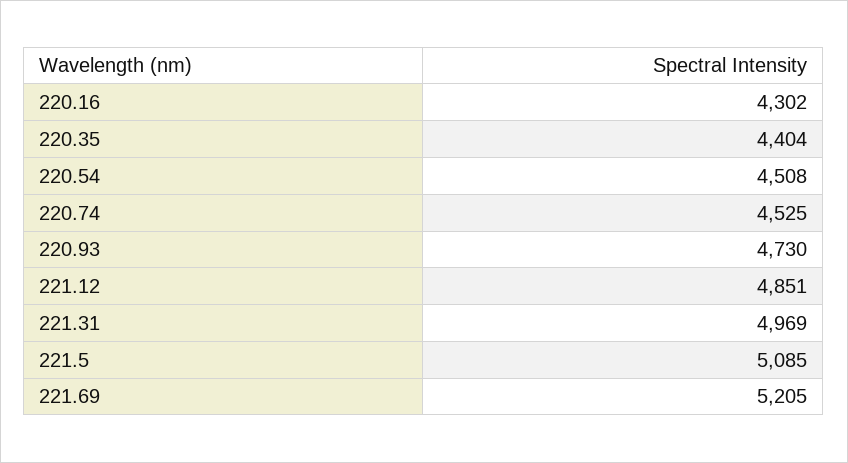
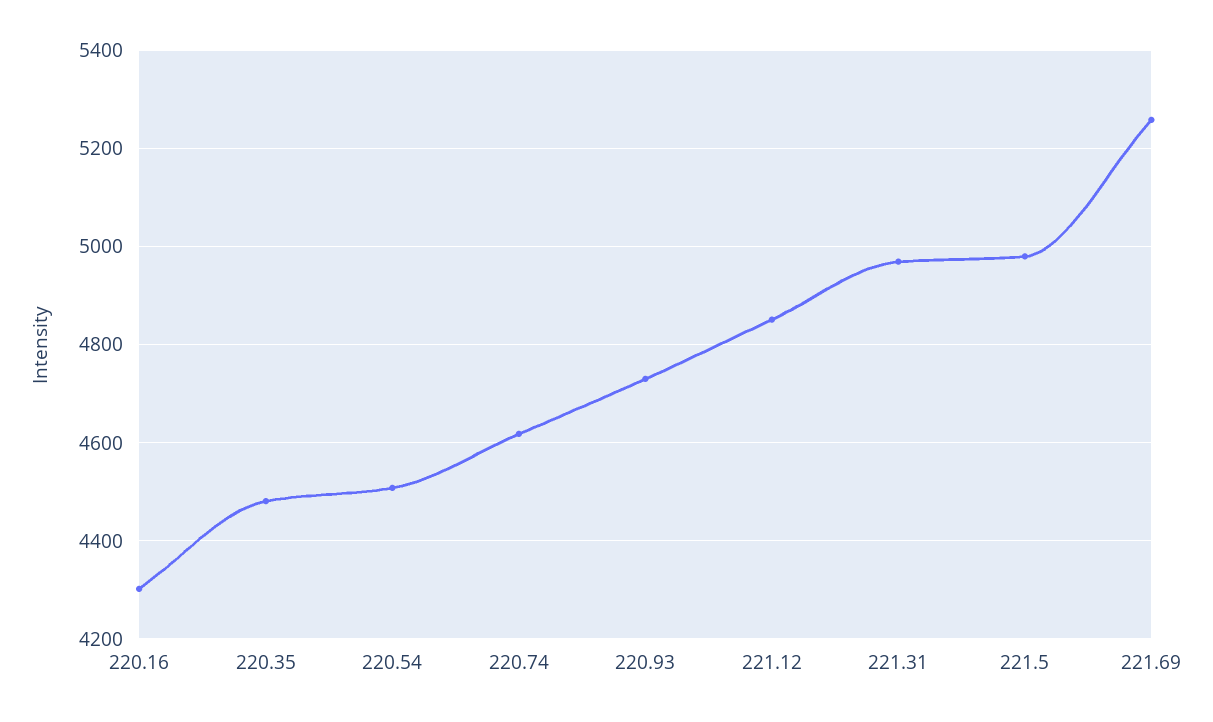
  {
    "220.16": 4302,
-   "220.35": 4404,
+   "220.35": 4480,
    "220.54": 4508,
-   "220.74": 4525,
+   "220.74": 4620,
    "220.93": 4730,
    "221.12": 4851,
    "221.31": 4969,
-   "221.5": 5085,
+   "221.5": 4980,
-   "221.69": 5205
+   "221.69": 5260
  }

